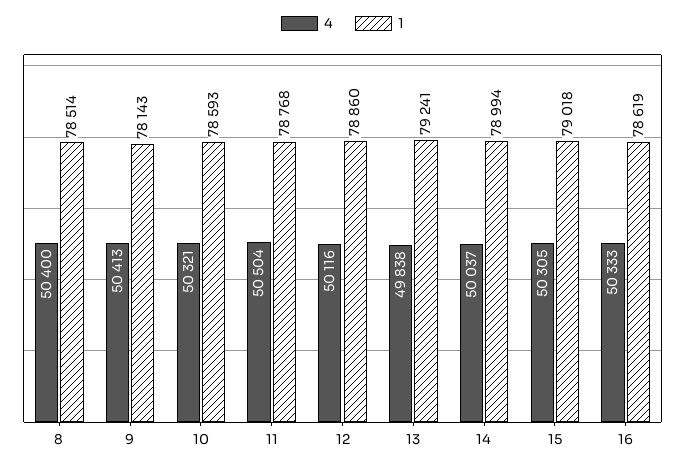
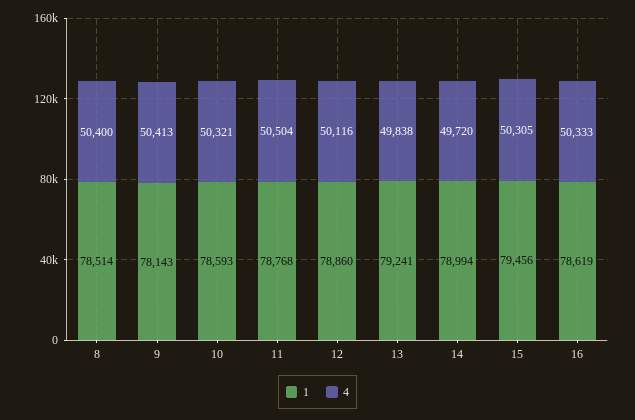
  {
    "4": {
      "8": 50400,
      "9": 50413,
      "10": 50321,
      "11": 50504,
      "12": 50116,
      "13": 49838,
-     "14": 50037,
+     "14": 49720,
      "15": 50305,
      "16": 50333
    },
    "1": {
      "8": 78514,
      "9": 78143,
      "10": 78593,
      "11": 78768,
      "12": 78860,
      "13": 79241,
      "14": 78994,
-     "15": 79018,
+     "15": 79456,
      "16": 78619
    }
  }

